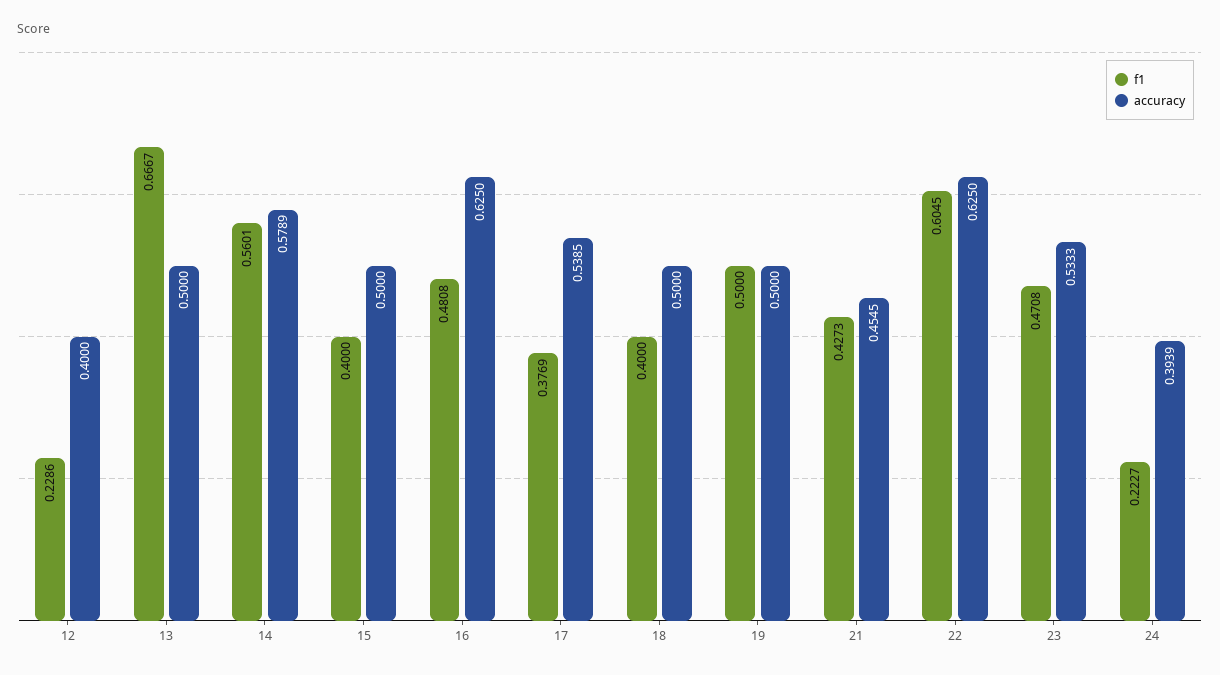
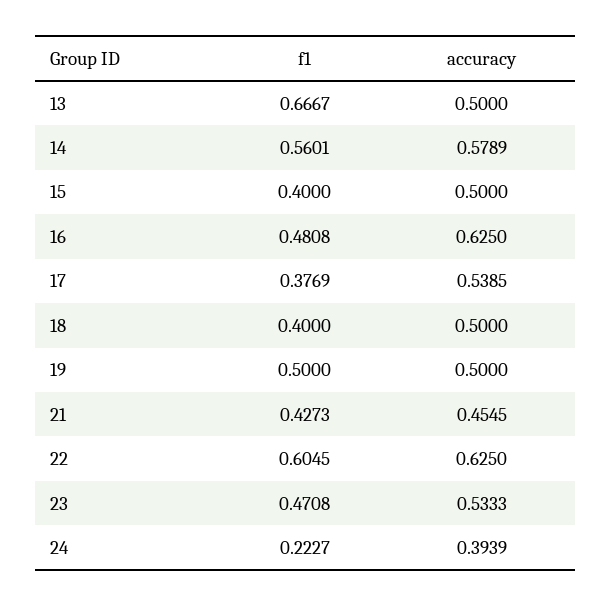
  {
    "f1": {
-     "12": 0.2286,
      "13": 0.6667,
      "14": 0.5601,
      "15": 0.4,
      "16": 0.4808,
      "17": 0.3769,
      "18": 0.4,
      "19": 0.5,
      "21": 0.4273,
      "22": 0.6045,
      "23": 0.4708,
      "24": 0.2227
    },
    "accuracy": {
-     "12": 0.4,
      "13": 0.5,
      "14": 0.5789,
      "15": 0.5,
      "16": 0.625,
      "17": 0.5385,
      "18": 0.5,
      "19": 0.5,
      "21": 0.4545,
      "22": 0.625,
      "23": 0.5333,
      "24": 0.3939
    }
  }

